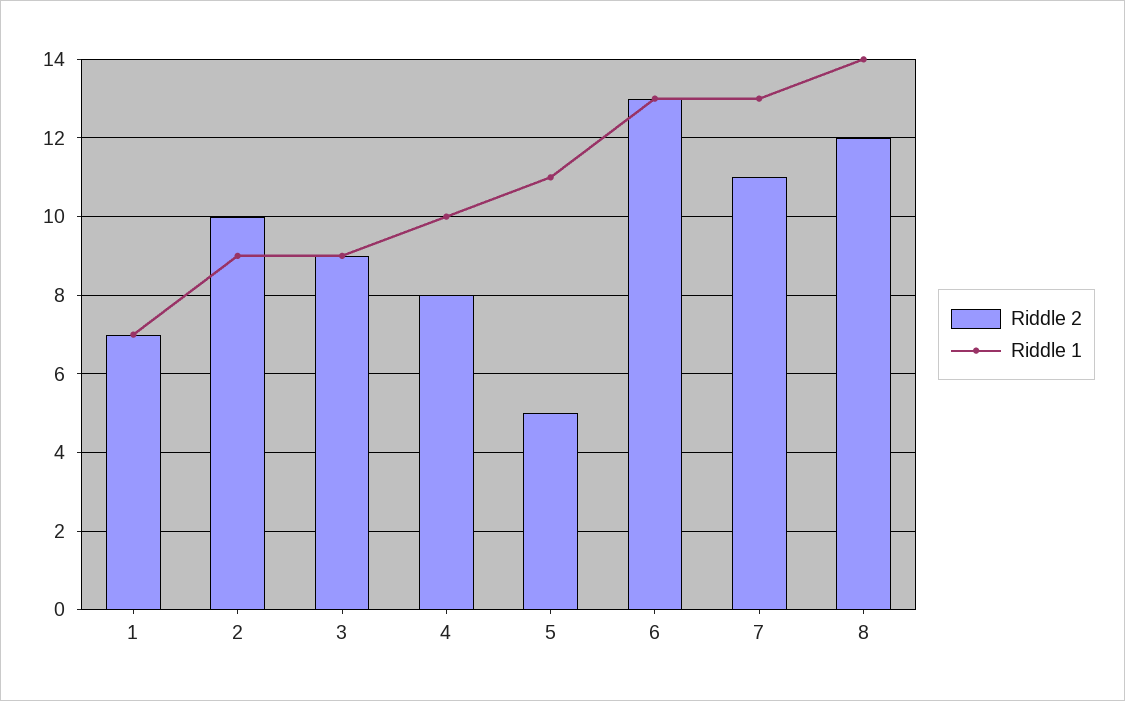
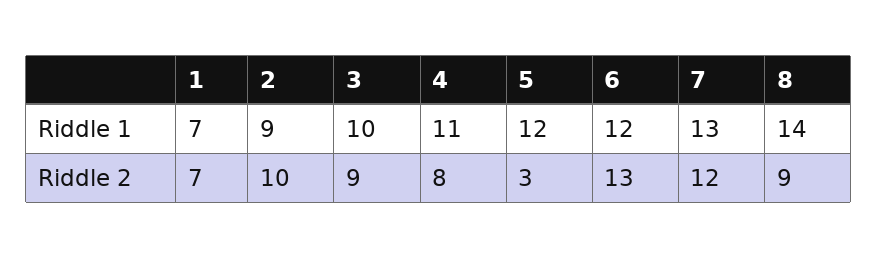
  {
    "Riddle 2": {
      "1": 7,
      "2": 10,
      "3": 9,
      "4": 8,
-     "5": 5,
+     "5": 3,
      "6": 13,
-     "7": 11,
+     "7": 12,
-     "8": 12
+     "8": 9
    },
    "Riddle 1": {
      "1": 7,
      "2": 9,
-     "3": 9,
+     "3": 10,
-     "4": 10,
+     "4": 11,
-     "5": 11,
+     "5": 12,
-     "6": 13,
+     "6": 12,
      "7": 13,
      "8": 14
    }
  }

